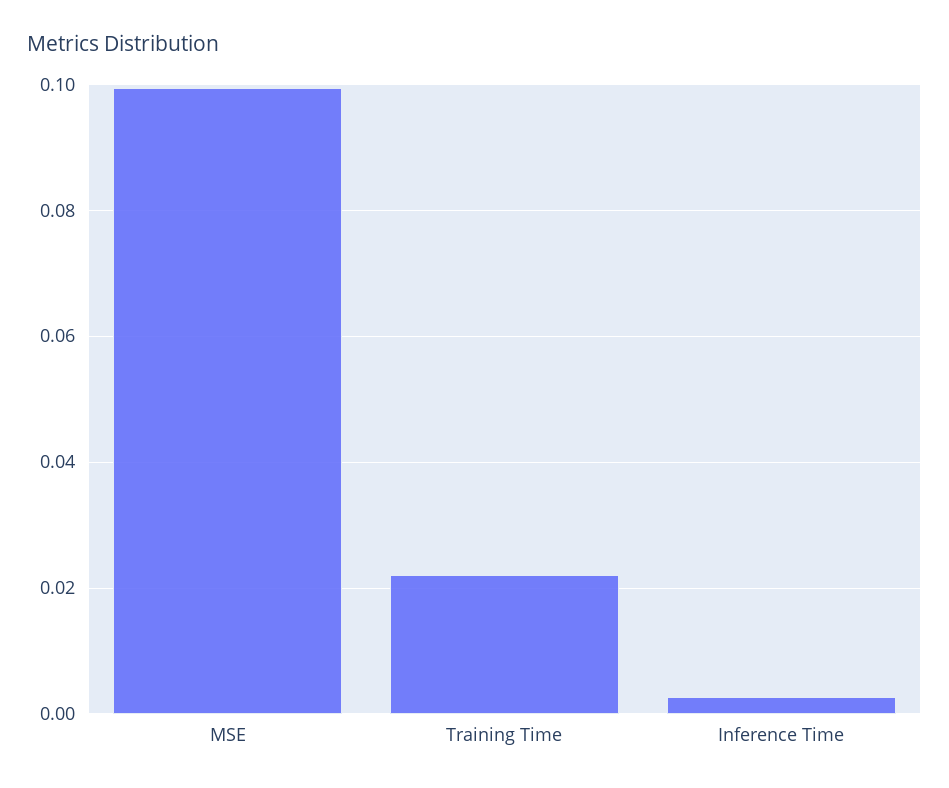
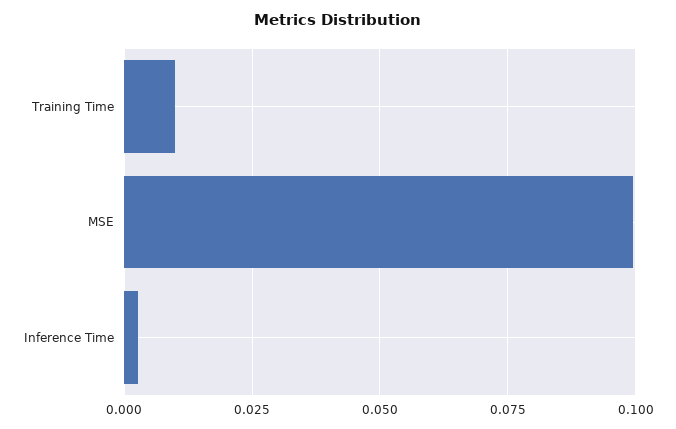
  {
    "MSE": 0.1,
-   "Training Time": 0.022,
+   "Training Time": 0.01,
    "Inference Time": 0.002
  }

